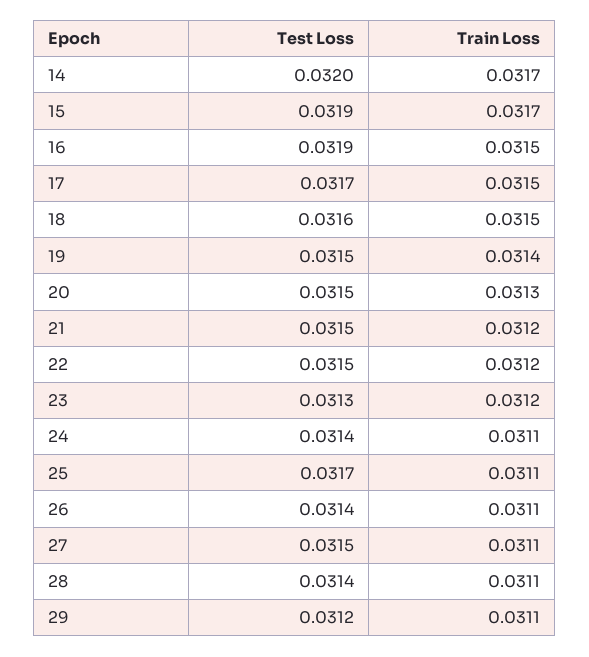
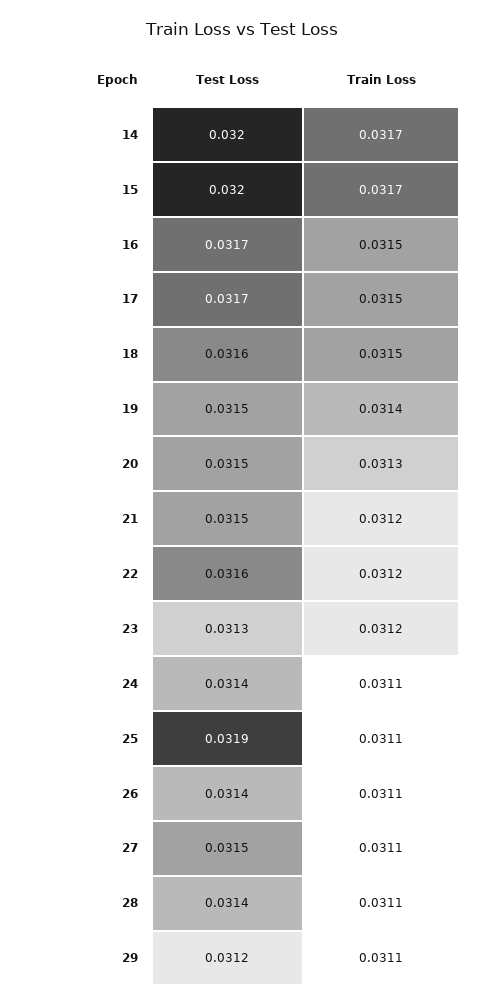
  {
    "Test Loss": {
      "14": 0.032,
-     "15": 0.0319,
+     "15": 0.032,
-     "16": 0.0319,
+     "16": 0.0317,
      "17": 0.0317,
      "18": 0.0316,
      "19": 0.0315,
      "20": 0.0315,
      "21": 0.0315,
-     "22": 0.0315,
+     "22": 0.0316,
      "23": 0.0313,
      "24": 0.0314,
-     "25": 0.0317,
+     "25": 0.0319,
      "26": 0.0314,
      "27": 0.0315,
      "28": 0.0314,
      "29": 0.0312
    },
    "Train Loss": {
      "14": 0.0317,
      "15": 0.0317,
      "16": 0.0315,
      "17": 0.0315,
      "18": 0.0315,
      "19": 0.0314,
      "20": 0.0313,
      "21": 0.0312,
      "22": 0.0312,
      "23": 0.0312,
      "24": 0.0311,
      "25": 0.0311,
      "26": 0.0311,
      "27": 0.0311,
      "28": 0.0311,
      "29": 0.0311
    }
  }

